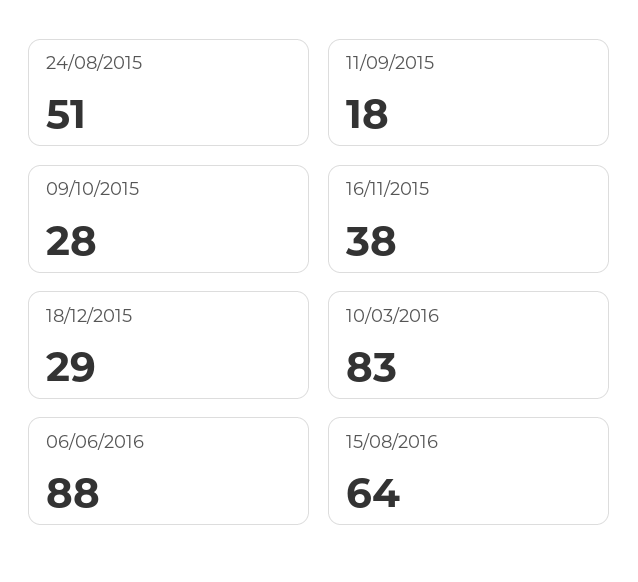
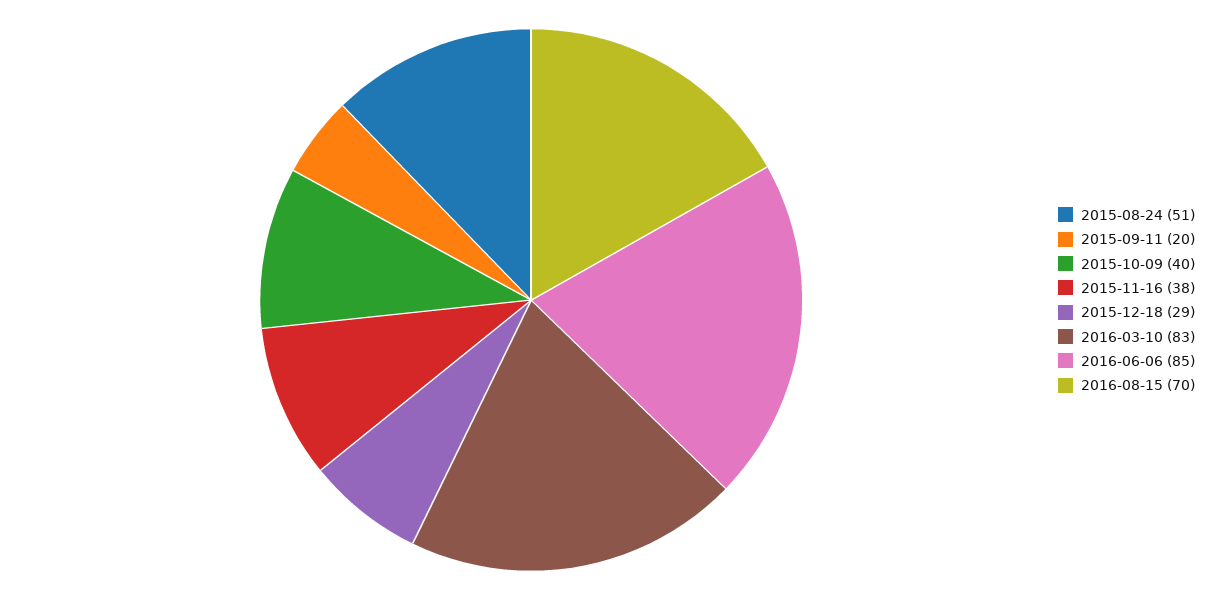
  {
    "24/08/2015": 51,
-   "11/09/2015": 18,
+   "11/09/2015": 20,
-   "09/10/2015": 28,
+   "09/10/2015": 40,
    "16/11/2015": 38,
    "18/12/2015": 29,
    "10/03/2016": 83,
-   "06/06/2016": 88,
+   "06/06/2016": 85,
-   "15/08/2016": 64
+   "15/08/2016": 70
  }

